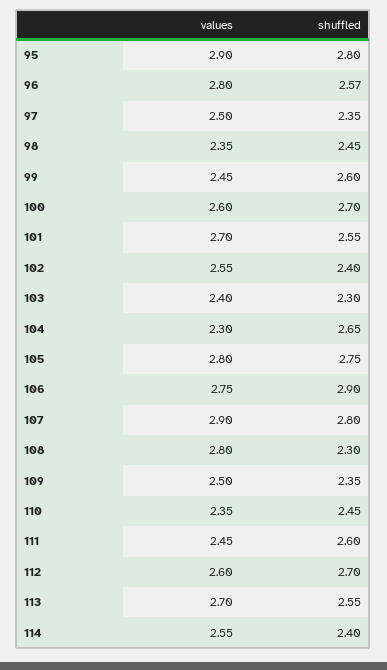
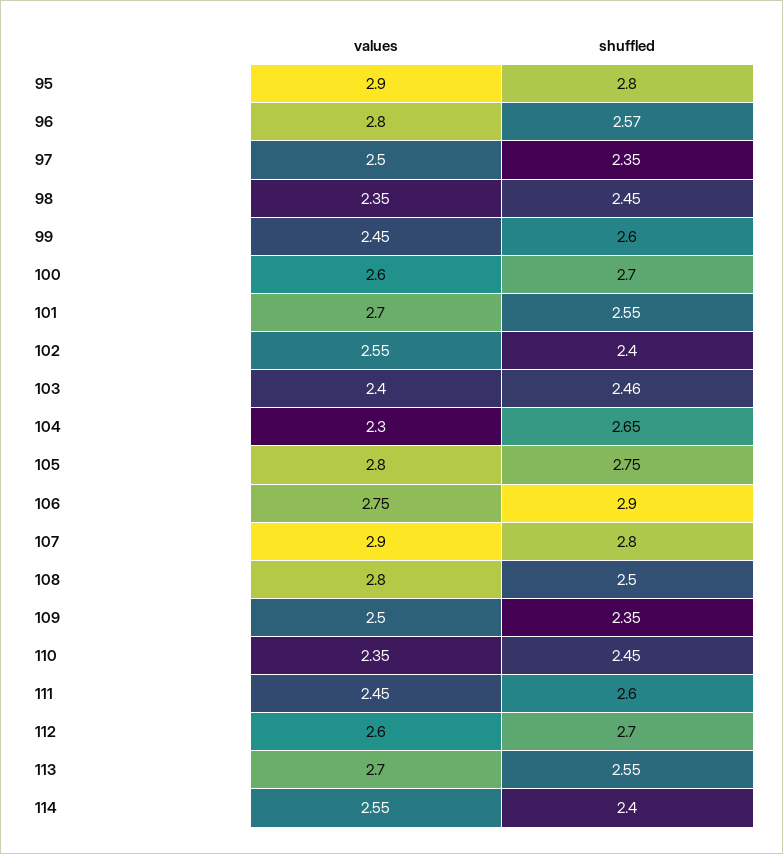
  {
    "values": {
      "95": 2.9,
      "96": 2.8,
      "97": 2.5,
      "98": 2.35,
      "99": 2.45,
      "100": 2.6,
      "101": 2.7,
      "102": 2.55,
      "103": 2.4,
      "104": 2.3,
      "105": 2.8,
      "106": 2.75,
      "107": 2.9,
      "108": 2.8,
      "109": 2.5,
      "110": 2.35,
      "111": 2.45,
      "112": 2.6,
      "113": 2.7,
      "114": 2.55
    },
    "shuffled": {
      "95": 2.8,
      "96": 2.57,
      "97": 2.35,
      "98": 2.45,
      "99": 2.6,
      "100": 2.7,
      "101": 2.55,
      "102": 2.4,
-     "103": 2.3,
+     "103": 2.46,
      "104": 2.65,
      "105": 2.75,
      "106": 2.9,
      "107": 2.8,
-     "108": 2.3,
+     "108": 2.5,
      "109": 2.35,
      "110": 2.45,
      "111": 2.6,
      "112": 2.7,
      "113": 2.55,
      "114": 2.4
    }
  }

